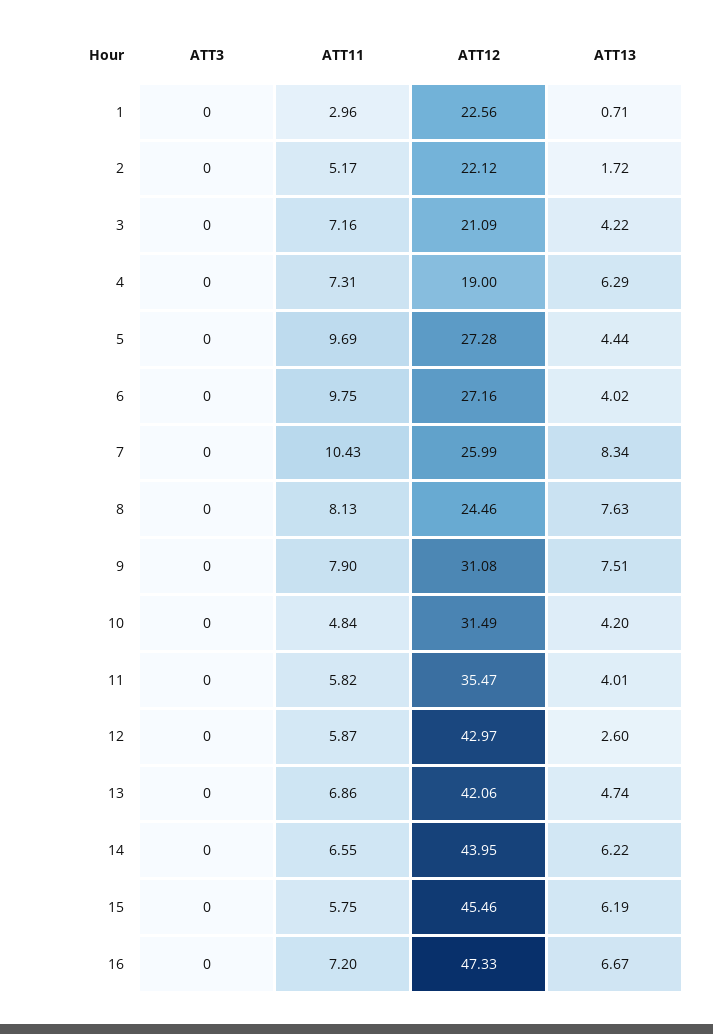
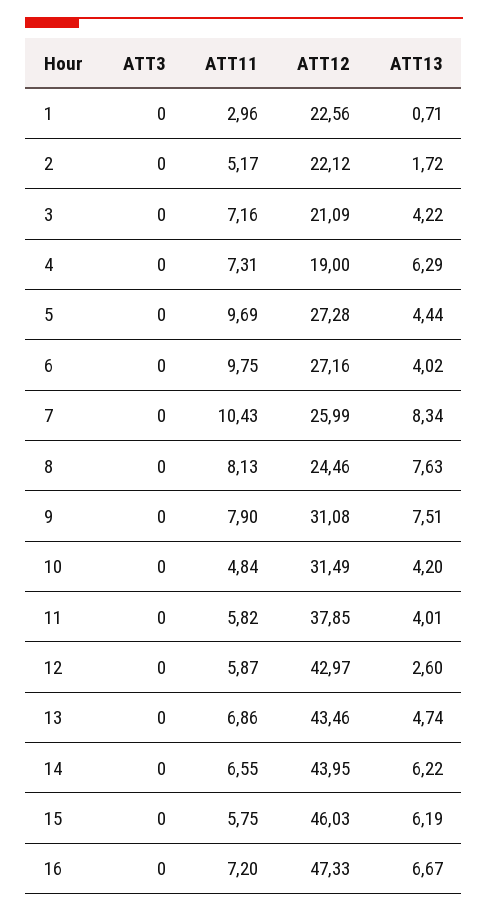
  {
    "ATT3": {
      "1": 0,
      "2": 0,
      "3": 0,
      "4": 0,
      "5": 0,
      "6": 0,
      "7": 0,
      "8": 0,
      "9": 0,
      "10": 0,
      "11": 0,
      "12": 0,
      "13": 0,
      "14": 0,
      "15": 0,
      "16": 0
    },
    "ATT11": {
      "1": 2.96,
      "2": 5.17,
      "3": 7.16,
      "4": 7.31,
      "5": 9.69,
      "6": 9.75,
      "7": 10.43,
      "8": 8.13,
      "9": 7.9,
      "10": 4.84,
      "11": 5.82,
      "12": 5.87,
      "13": 6.86,
      "14": 6.55,
      "15": 5.75,
      "16": 7.2
    },
    "ATT12": {
      "1": 22.56,
      "2": 22.12,
      "3": 21.09,
      "4": 19,
      "5": 27.28,
      "6": 27.16,
      "7": 25.99,
      "8": 24.46,
      "9": 31.08,
      "10": 31.49,
-     "11": 35.47,
+     "11": 37.85,
      "12": 42.97,
-     "13": 42.06,
+     "13": 43.46,
      "14": 43.95,
-     "15": 45.46,
+     "15": 46.03,
      "16": 47.33
    },
    "ATT13": {
      "1": 0.71,
      "2": 1.72,
      "3": 4.22,
      "4": 6.29,
      "5": 4.44,
      "6": 4.02,
      "7": 8.34,
      "8": 7.63,
      "9": 7.51,
      "10": 4.2,
      "11": 4.01,
      "12": 2.6,
      "13": 4.74,
      "14": 6.22,
      "15": 6.19,
      "16": 6.67
    }
  }

